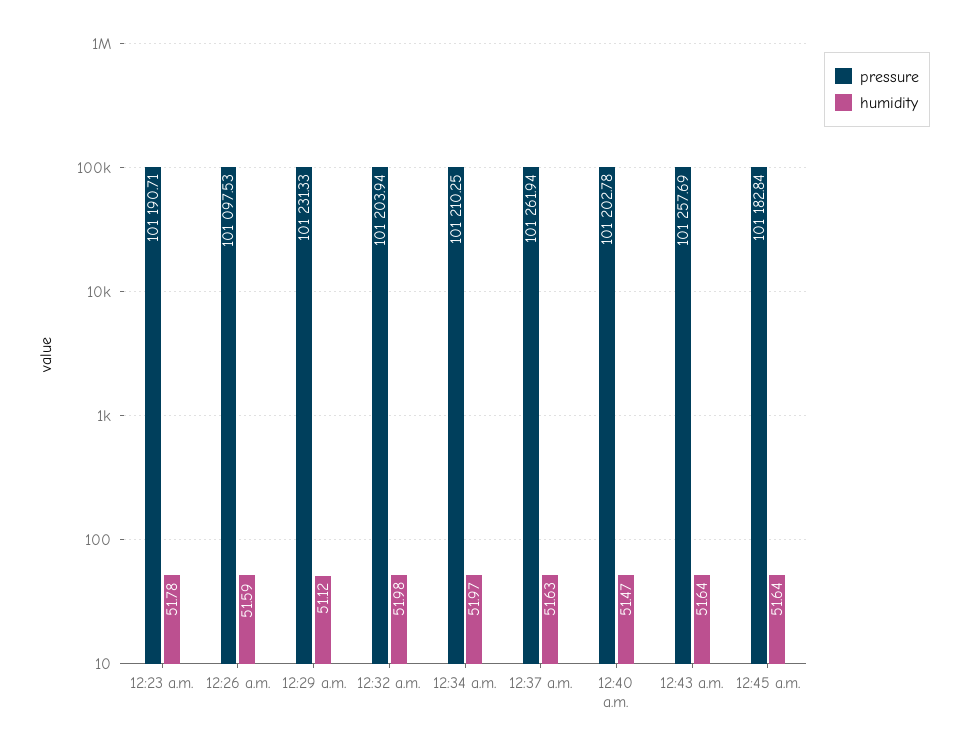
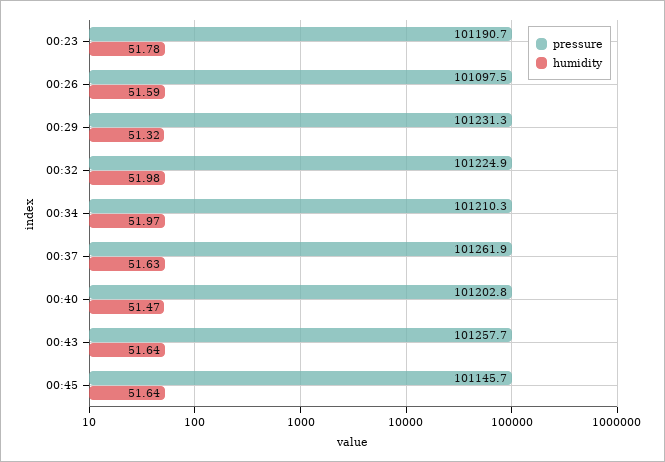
  {
    "pressure": {
      "12:23 a.m.": 101190.71,
      "12:26 a.m.": 101097.53,
      "12:29 a.m.": 101231.33,
-     "12:32 a.m.": 101203.94,
+     "12:32 a.m.": 101224.9,
      "12:34 a.m.": 101210.25,
      "12:37 a.m.": 101261.94,
      "12:40 a.m.": 101202.78,
      "12:43 a.m.": 101257.69,
-     "12:45 a.m.": 101182.84
+     "12:45 a.m.": 101145.7
    },
    "humidity": {
      "12:23 a.m.": 51.78,
      "12:26 a.m.": 51.59,
-     "12:29 a.m.": 51.12,
+     "12:29 a.m.": 51.32,
      "12:32 a.m.": 51.98,
      "12:34 a.m.": 51.97,
      "12:37 a.m.": 51.63,
      "12:40 a.m.": 51.47,
      "12:43 a.m.": 51.64,
      "12:45 a.m.": 51.64
    }
  }

